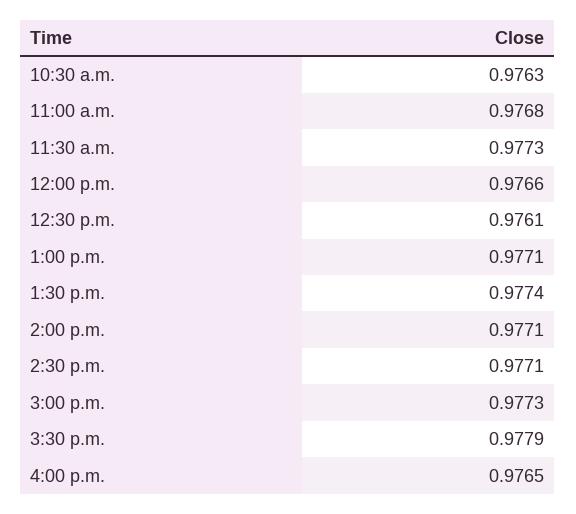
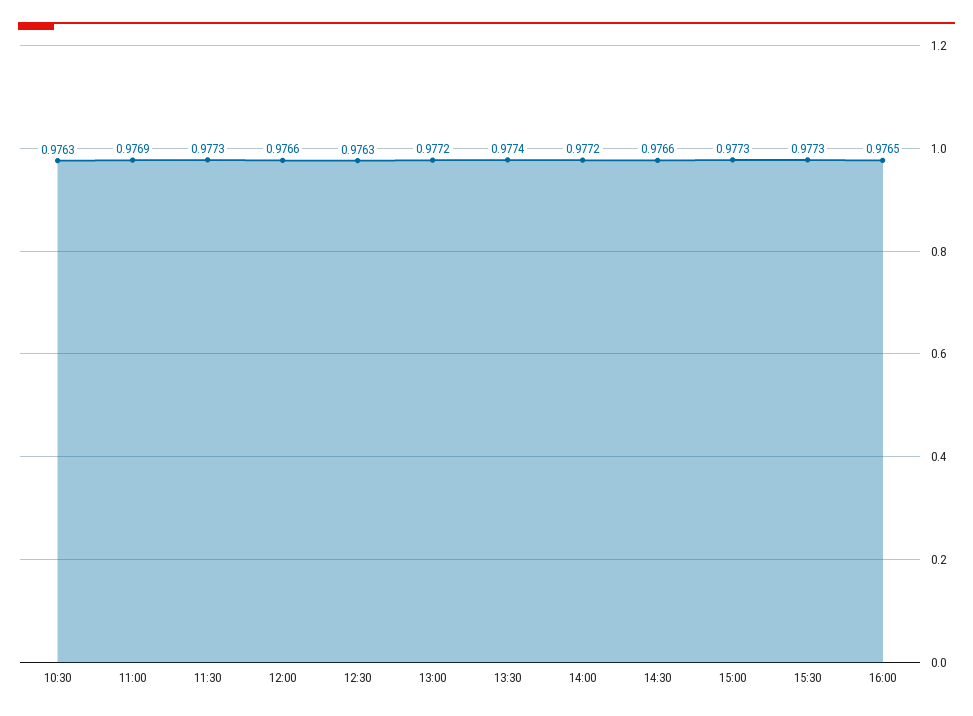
  {
    "10:30 a.m.": 0.9763,
-   "11:00 a.m.": 0.9768,
+   "11:00 a.m.": 0.9769,
    "11:30 a.m.": 0.9773,
    "12:00 p.m.": 0.9766,
-   "12:30 p.m.": 0.9761,
+   "12:30 p.m.": 0.9763,
-   "1:00 p.m.": 0.9771,
+   "1:00 p.m.": 0.9772,
    "1:30 p.m.": 0.9774,
-   "2:00 p.m.": 0.9771,
+   "2:00 p.m.": 0.9772,
-   "2:30 p.m.": 0.9771,
+   "2:30 p.m.": 0.9766,
    "3:00 p.m.": 0.9773,
-   "3:30 p.m.": 0.9779,
+   "3:30 p.m.": 0.9773,
    "4:00 p.m.": 0.9765
  }

